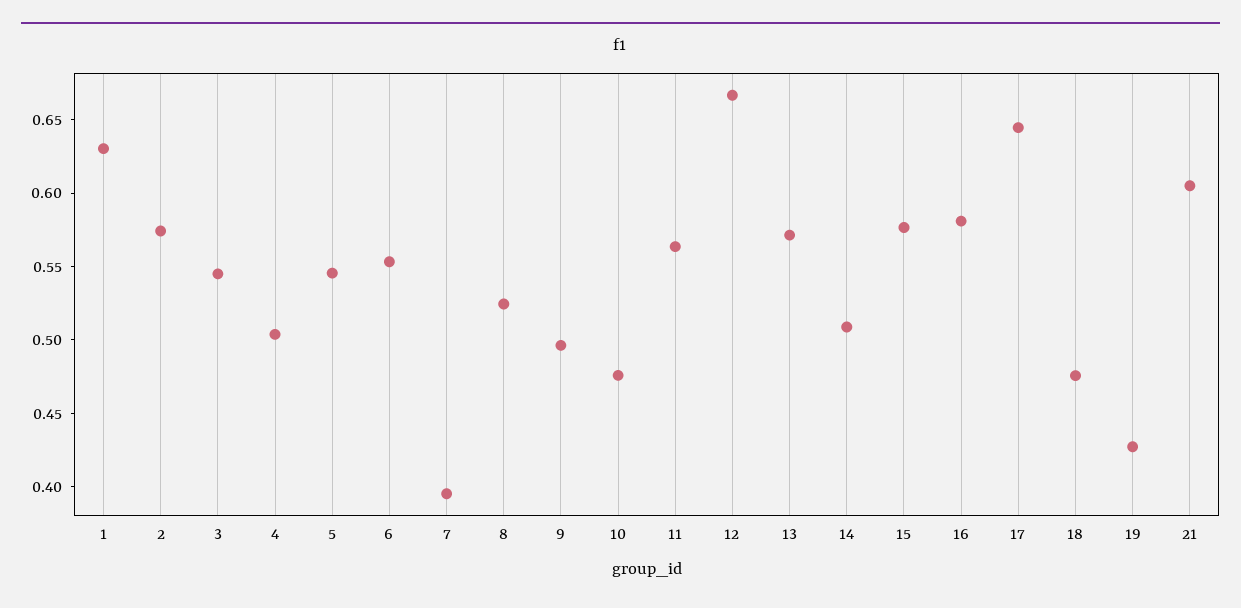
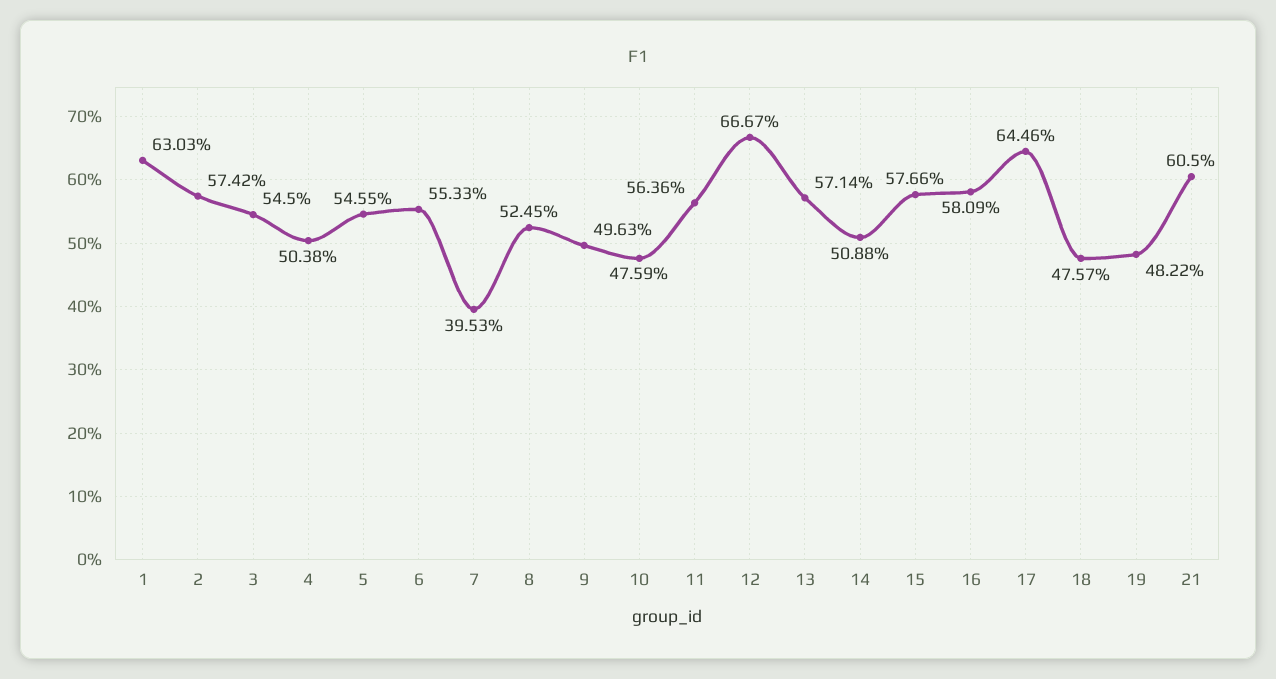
  {
    "1": 0.6303,
    "2": 0.5742,
    "3": 0.545,
    "4": 0.5038,
    "5": 0.5455,
    "6": 0.5533,
    "7": 0.3953,
    "8": 0.5245,
    "9": 0.4963,
    "10": 0.4759,
    "11": 0.5636,
    "12": 0.6667,
    "13": 0.5714,
    "14": 0.5088,
    "15": 0.5766,
    "16": 0.5809,
    "17": 0.6446,
    "18": 0.4757,
-   "19": 0.43,
+   "19": 0.4822,
    "21": 0.605
  }

